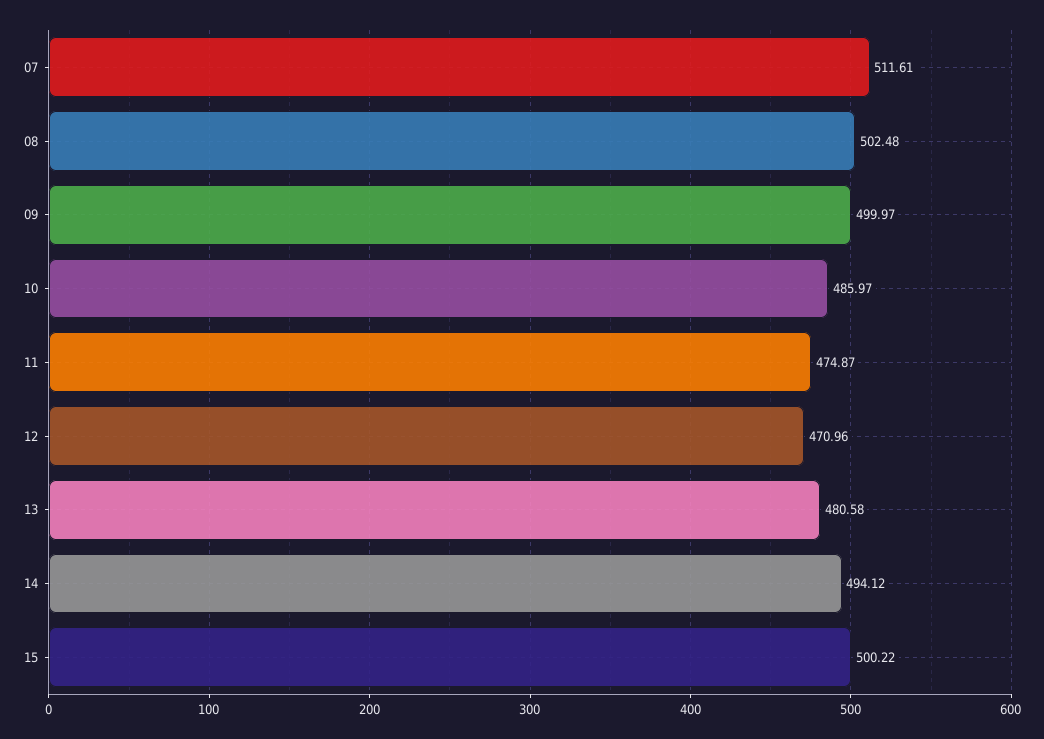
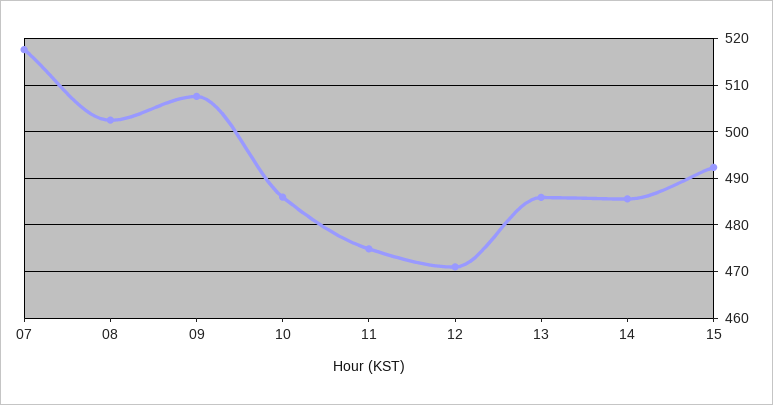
  {
-   "07": 511.61,
+   "07": 518,
    "08": 502.48,
-   "09": 499.97,
+   "09": 508,
    "10": 485.97,
    "11": 474.87,
    "12": 470.96,
-   "13": 480.58,
+   "13": 486,
-   "14": 494.12,
+   "14": 486,
-   "15": 500.22
+   "15": 492
  }

